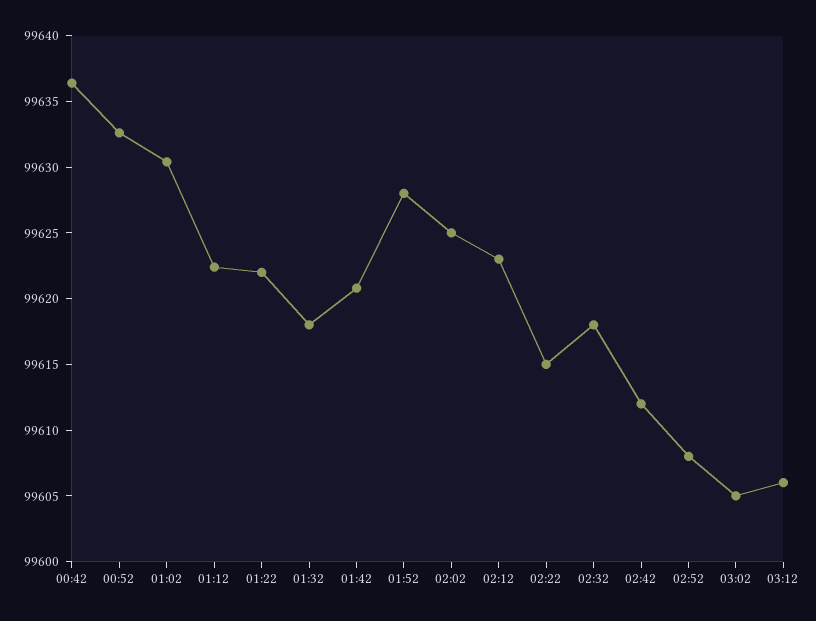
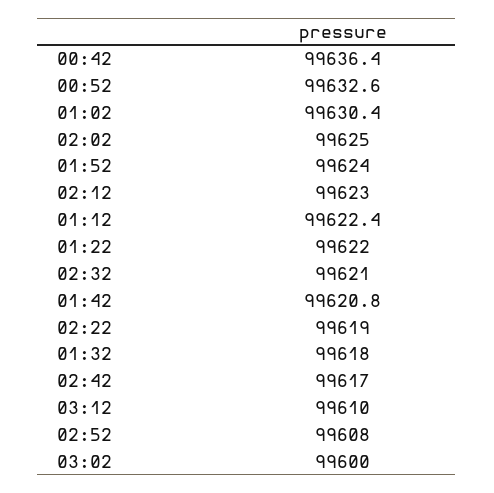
  {
    "00:42": 99636.4,
    "00:52": 99632.6,
    "01:02": 99630.4,
    "01:12": 99622.4,
    "01:22": 99622,
    "01:32": 99618,
    "01:42": 99620.8,
-   "01:52": 99628,
+   "01:52": 99624,
    "02:02": 99625,
    "02:12": 99623,
-   "02:22": 99615,
+   "02:22": 99619,
-   "02:32": 99618,
+   "02:32": 99621,
-   "02:42": 99612,
+   "02:42": 99617,
    "02:52": 99608,
-   "03:02": 99605,
+   "03:02": 99600,
-   "03:12": 99606
+   "03:12": 99610
  }

